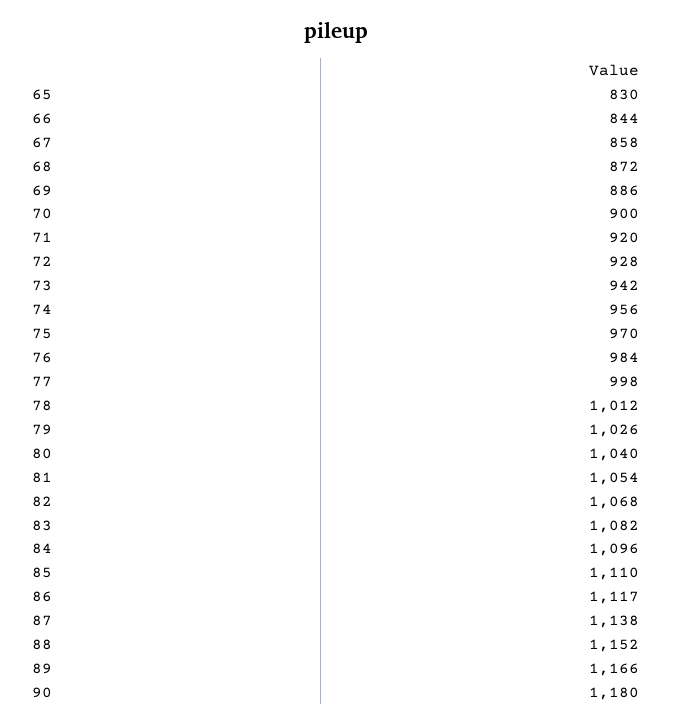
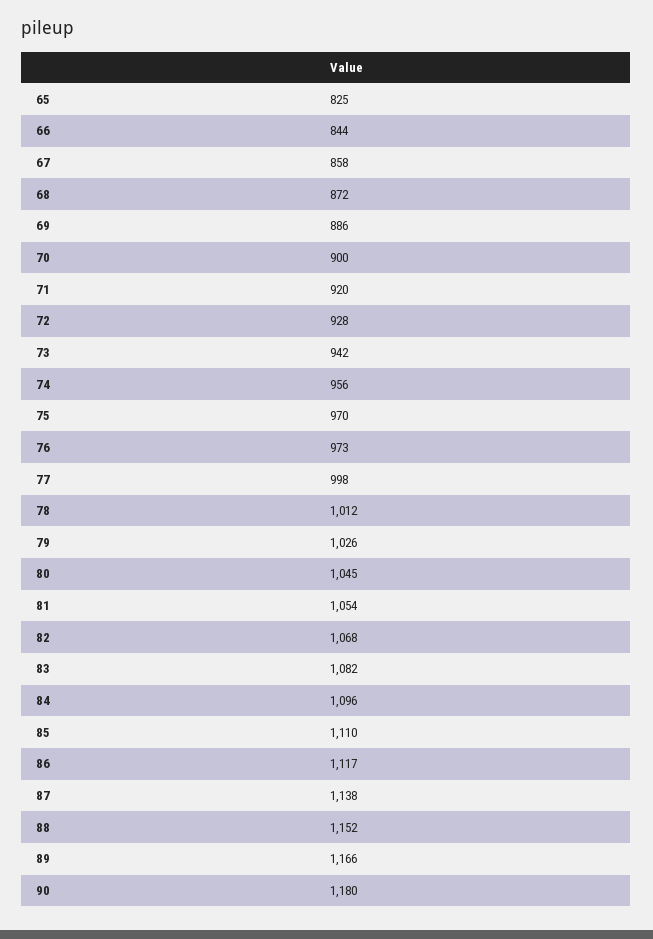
  {
-   "65": 830,
+   "65": 825,
    "66": 844,
    "67": 858,
    "68": 872,
    "69": 886,
    "70": 900,
    "71": 920,
    "72": 928,
    "73": 942,
    "74": 956,
    "75": 970,
-   "76": 984,
+   "76": 973,
    "77": 998,
    "78": 1012,
    "79": 1026,
-   "80": 1040,
+   "80": 1045,
    "81": 1054,
    "82": 1068,
    "83": 1082,
    "84": 1096,
    "85": 1110,
    "86": 1117,
    "87": 1138,
    "88": 1152,
    "89": 1166,
    "90": 1180
  }

